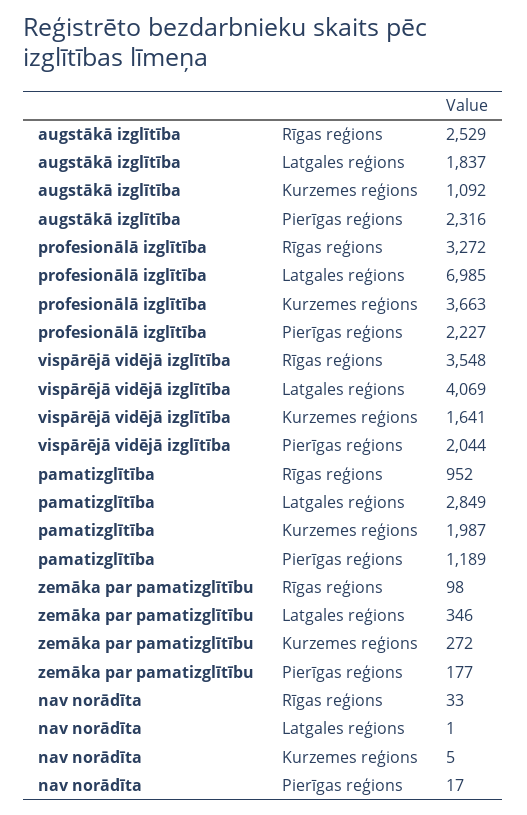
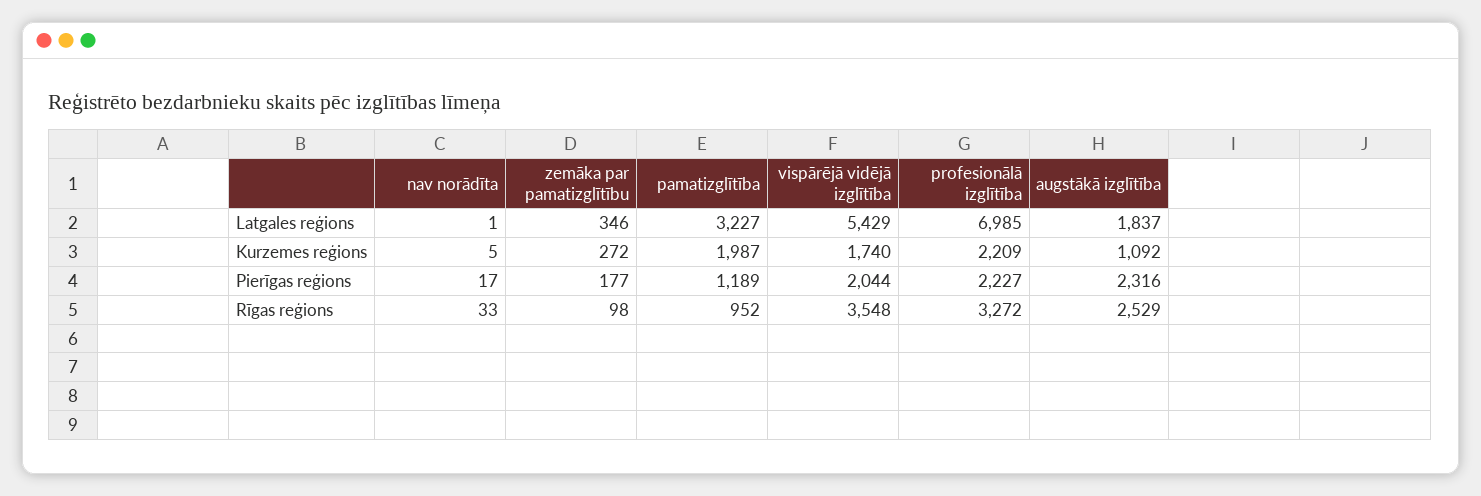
  {
    "augstākā izglītība": {
      "Rīgas reģions": 2529,
      "Latgales reģions": 1837,
      "Kurzemes reģions": 1092,
      "Pierīgas reģions": 2316
    },
    "profesionālā izglītība": {
      "Rīgas reģions": 3272,
      "Latgales reģions": 6985,
-     "Kurzemes reģions": 3663,
+     "Kurzemes reģions": 2209,
      "Pierīgas reģions": 2227
    },
    "vispārējā vidējā izglītība": {
      "Rīgas reģions": 3548,
-     "Latgales reģions": 4069,
+     "Latgales reģions": 5429,
-     "Kurzemes reģions": 1641,
+     "Kurzemes reģions": 1740,
      "Pierīgas reģions": 2044
    },
    "pamatizglītība": {
      "Rīgas reģions": 952,
-     "Latgales reģions": 2849,
+     "Latgales reģions": 3227,
      "Kurzemes reģions": 1987,
      "Pierīgas reģions": 1189
    },
    "zemāka par pamatizglītību": {
      "Rīgas reģions": 98,
      "Latgales reģions": 346,
      "Kurzemes reģions": 272,
      "Pierīgas reģions": 177
    },
    "nav norādīta": {
      "Rīgas reģions": 33,
      "Latgales reģions": 1,
      "Kurzemes reģions": 5,
      "Pierīgas reģions": 17
    }
  }

